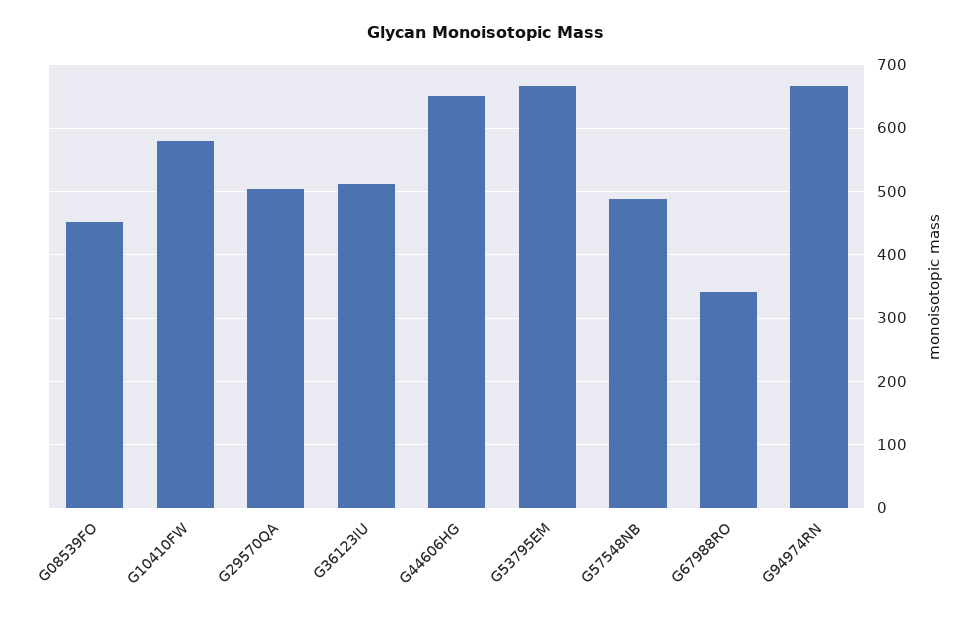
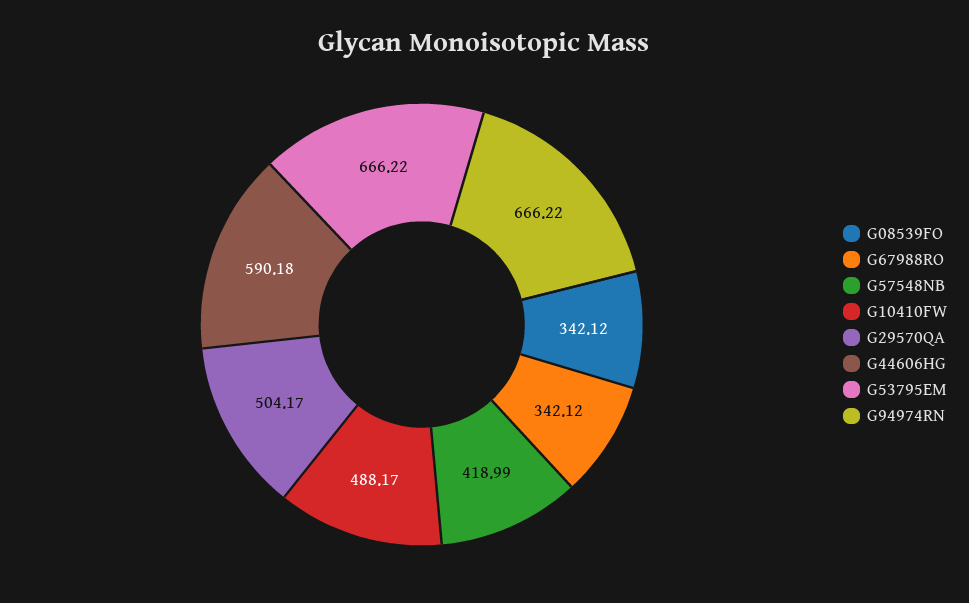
  {
-   "G08539FO": 450,
+   "G08539FO": 342.12,
-   "G10410FW": 580,
+   "G10410FW": 488.17,
    "G29570QA": 504.17,
-   "G36123IU": 510,
-   "G44606HG": 650,
+   "G44606HG": 590.18,
    "G53795EM": 666.22,
-   "G57548NB": 490,
+   "G57548NB": 418.99,
    "G67988RO": 342.12,
    "G94974RN": 666.22
  }

